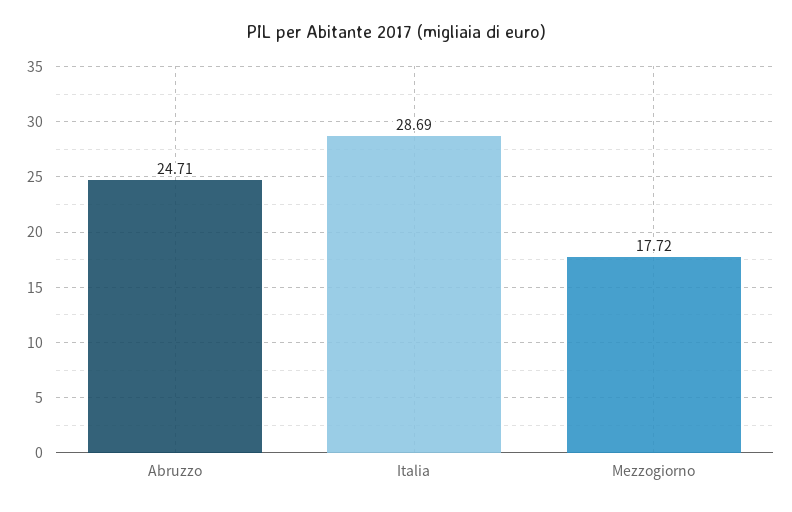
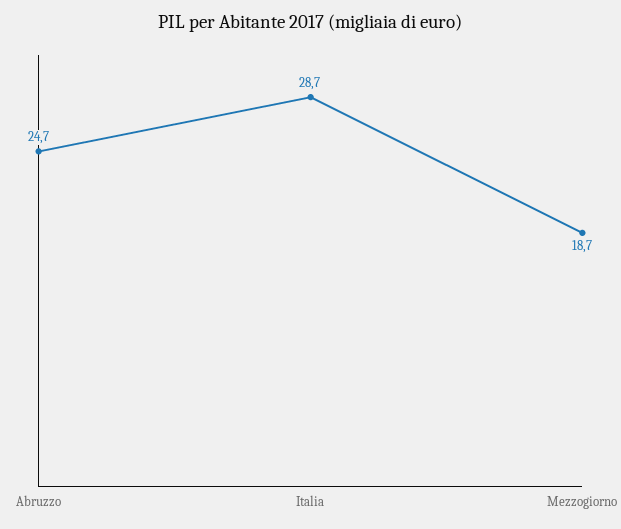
  {
    "Abruzzo": 24.71,
    "Italia": 28.69,
-   "Mezzogiorno": 17.72
+   "Mezzogiorno": 18.7
  }

